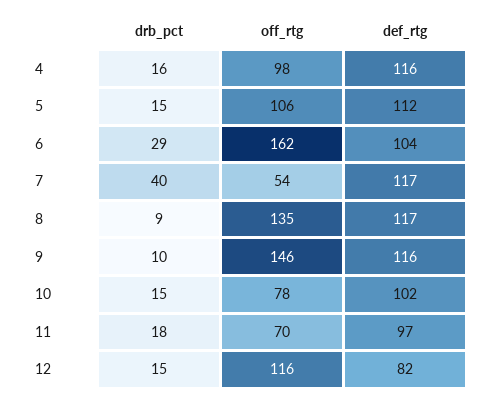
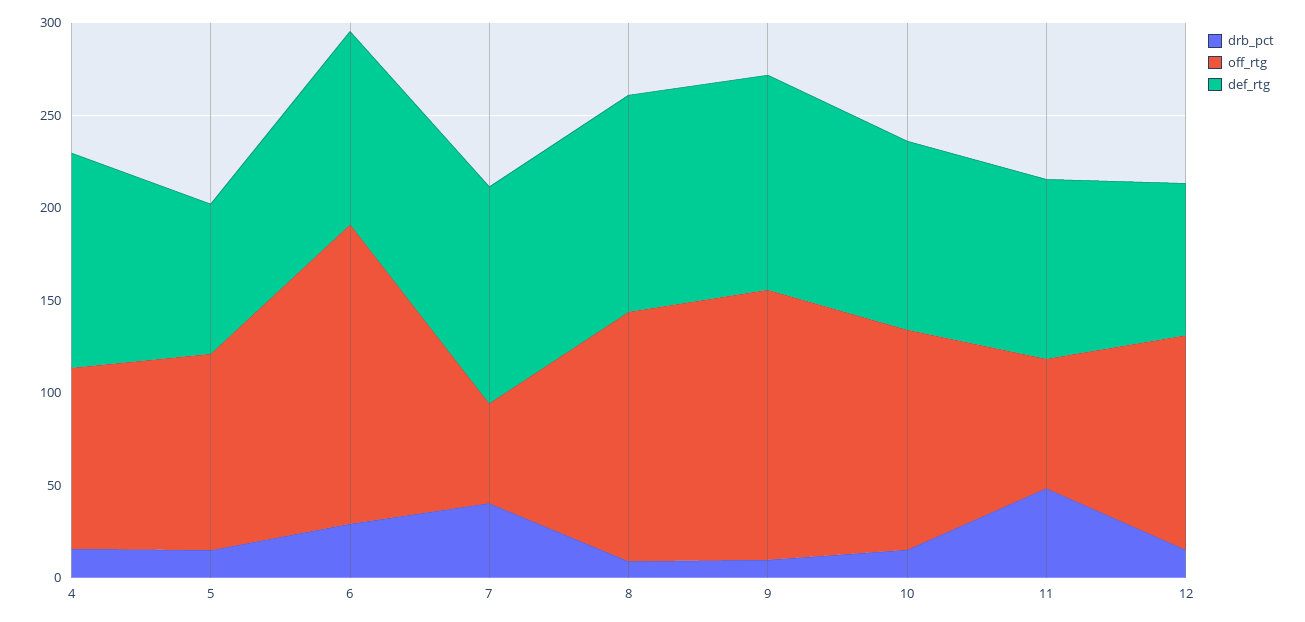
  {
    "drb_pct": {
      "4": 16,
      "5": 15,
      "6": 29,
      "7": 40,
      "8": 9,
      "9": 10,
      "10": 15,
-     "11": 18,
+     "11": 50,
      "12": 15
    },
    "off_rtg": {
      "4": 98,
      "5": 106,
      "6": 162,
      "7": 54,
      "8": 135,
      "9": 146,
-     "10": 78,
+     "10": 120,
      "11": 70,
      "12": 116
    },
    "def_rtg": {
      "4": 116,
-     "5": 112,
+     "5": 80,
      "6": 104,
      "7": 117,
      "8": 117,
      "9": 116,
      "10": 102,
      "11": 97,
      "12": 82
    }
  }

